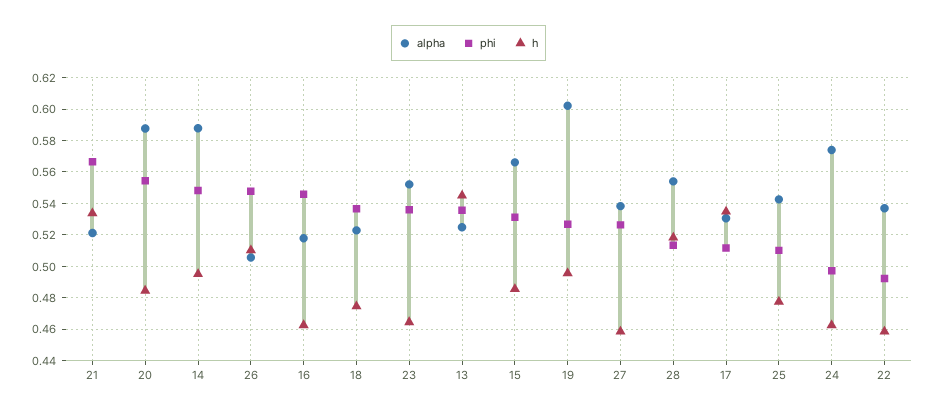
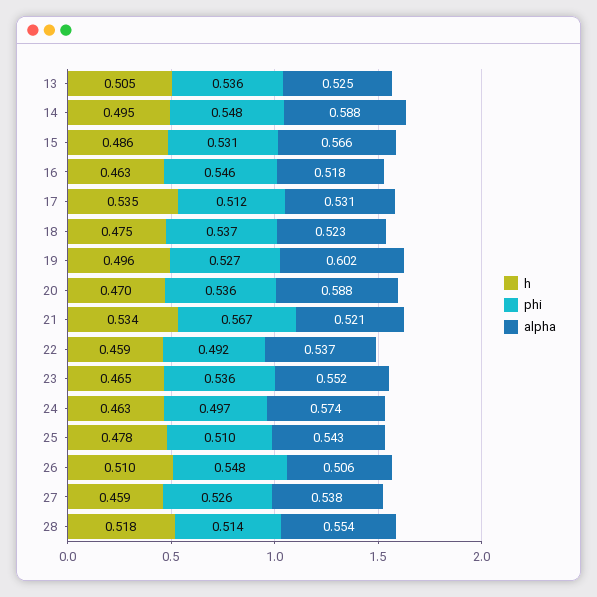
  {
    "alpha": {
      "21": 0.521,
      "20": 0.588,
      "14": 0.588,
      "26": 0.506,
      "16": 0.518,
      "18": 0.523,
      "23": 0.552,
      "13": 0.525,
      "15": 0.566,
      "19": 0.602,
      "27": 0.538,
      "28": 0.554,
      "17": 0.531,
      "25": 0.543,
      "24": 0.574,
      "22": 0.537
    },
    "phi": {
      "21": 0.567,
-     "20": 0.555,
+     "20": 0.536,
      "14": 0.548,
      "26": 0.548,
      "16": 0.546,
      "18": 0.537,
      "23": 0.536,
      "13": 0.536,
      "15": 0.531,
      "19": 0.527,
      "27": 0.526,
      "28": 0.514,
      "17": 0.512,
      "25": 0.51,
      "24": 0.497,
      "22": 0.492
    },
    "h": {
      "21": 0.534,
-     "20": 0.485,
+     "20": 0.47,
      "14": 0.495,
      "26": 0.51,
      "16": 0.463,
      "18": 0.475,
      "23": 0.465,
-     "13": 0.545,
+     "13": 0.505,
      "15": 0.486,
      "19": 0.496,
      "27": 0.459,
      "28": 0.518,
      "17": 0.535,
      "25": 0.478,
      "24": 0.463,
      "22": 0.459
    }
  }

